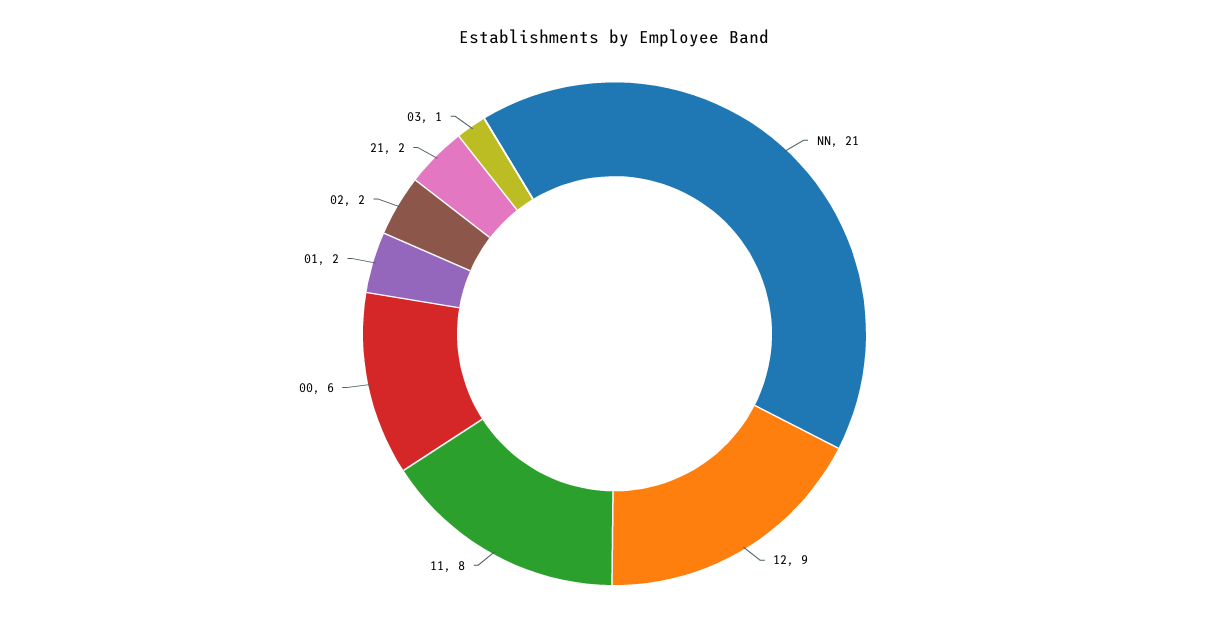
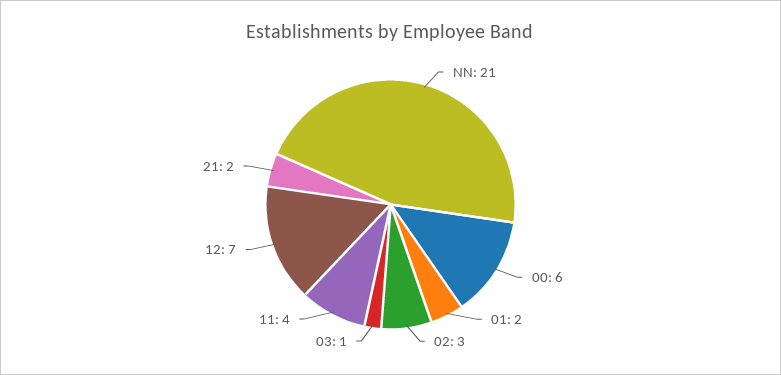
  {
    "NN": 21,
-   "12": 9,
+   "12": 7,
-   "11": 8,
+   "11": 4,
    "00": 6,
    "01": 2,
-   "02": 2,
+   "02": 3,
    "21": 2,
    "03": 1
  }

